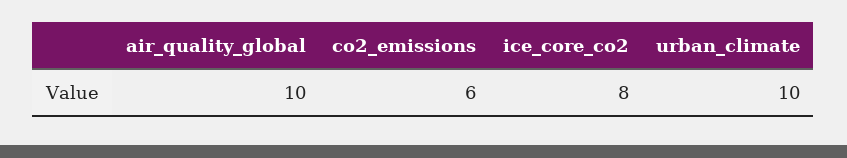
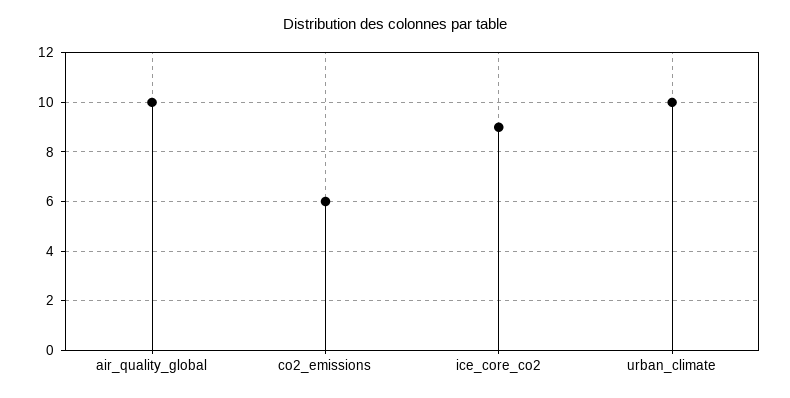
  {
    "air_quality_global": 10,
    "co2_emissions": 6,
-   "ice_core_co2": 8,
+   "ice_core_co2": 9,
    "urban_climate": 10
  }

